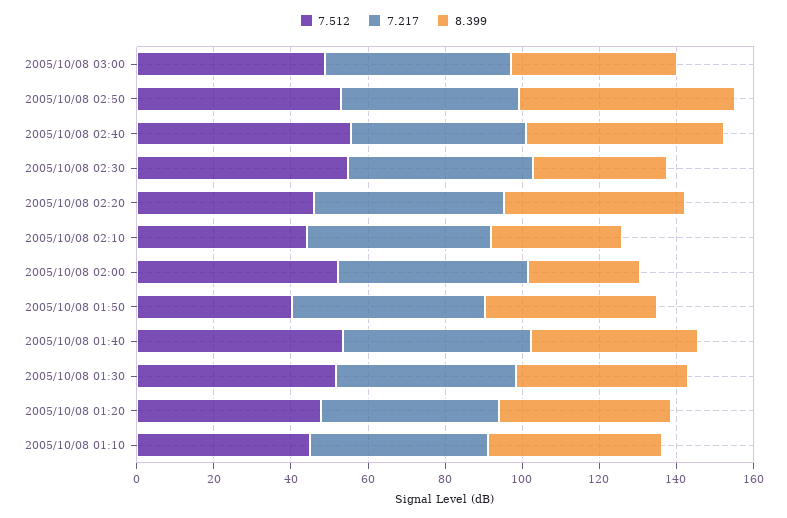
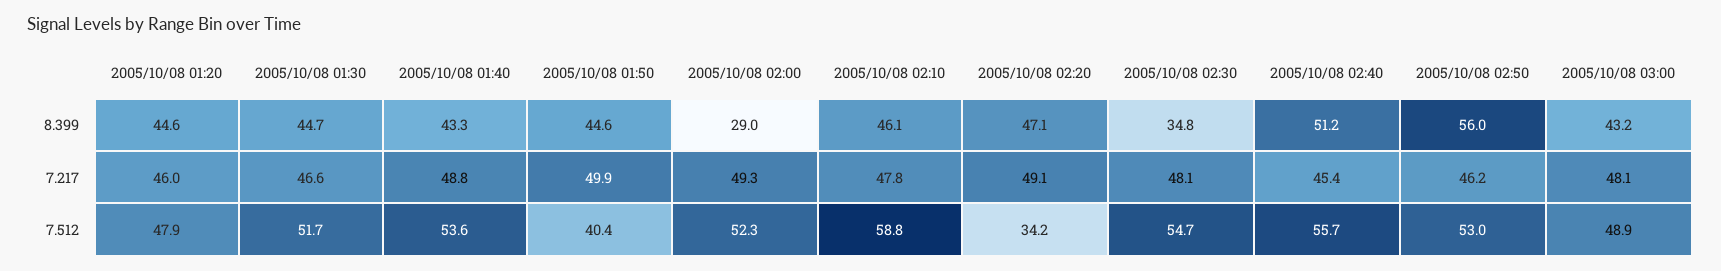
  {
    "7.512": {
      "2005/10/08 03:00": 48.9,
      "2005/10/08 02:50": 53,
      "2005/10/08 02:40": 55.7,
      "2005/10/08 02:30": 54.7,
-     "2005/10/08 02:20": 45,
+     "2005/10/08 02:20": 34.2,
-     "2005/10/08 02:10": 45,
+     "2005/10/08 02:10": 58.8,
      "2005/10/08 02:00": 52.3,
      "2005/10/08 01:50": 40.4,
      "2005/10/08 01:40": 53.6,
      "2005/10/08 01:30": 51.7,
-     "2005/10/08 01:20": 47.9,
+     "2005/10/08 01:20": 47.9
-     "2005/10/08 01:10": 45
    },
    "7.217": {
      "2005/10/08 03:00": 48.1,
      "2005/10/08 02:50": 46.2,
      "2005/10/08 02:40": 45.4,
      "2005/10/08 02:30": 48.1,
      "2005/10/08 02:20": 49.1,
      "2005/10/08 02:10": 47.8,
      "2005/10/08 02:00": 49.3,
      "2005/10/08 01:50": 49.9,
      "2005/10/08 01:40": 48.8,
      "2005/10/08 01:30": 46.6,
-     "2005/10/08 01:20": 46,
+     "2005/10/08 01:20": 46
-     "2005/10/08 01:10": 45
    },
    "8.399": {
      "2005/10/08 03:00": 43.2,
      "2005/10/08 02:50": 56,
      "2005/10/08 02:40": 51.2,
      "2005/10/08 02:30": 34.8,
      "2005/10/08 02:20": 47.1,
-     "2005/10/08 02:10": 35,
+     "2005/10/08 02:10": 46.1,
      "2005/10/08 02:00": 29,
      "2005/10/08 01:50": 44.6,
      "2005/10/08 01:40": 43.3,
      "2005/10/08 01:30": 44.7,
-     "2005/10/08 01:20": 44.6,
+     "2005/10/08 01:20": 44.6
-     "2005/10/08 01:10": 45
    }
  }

